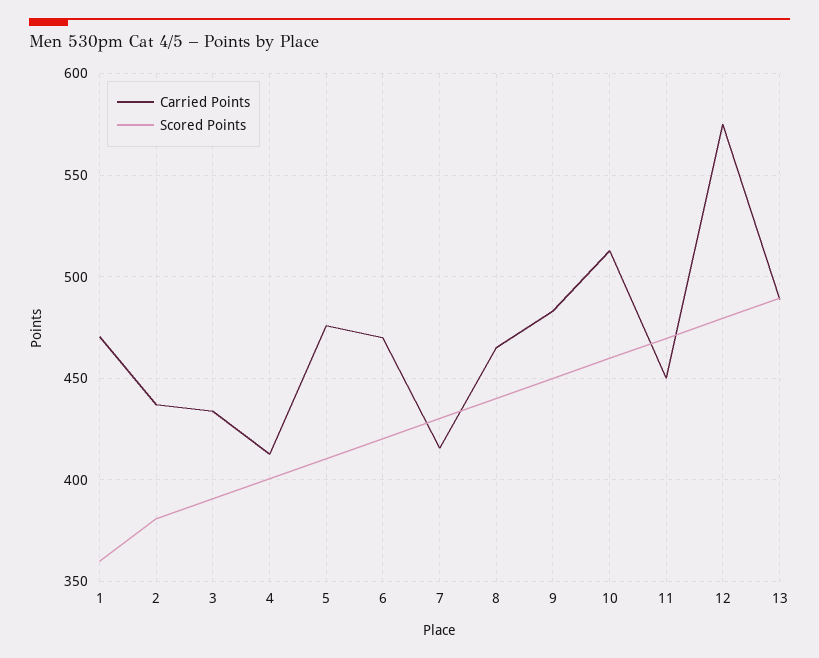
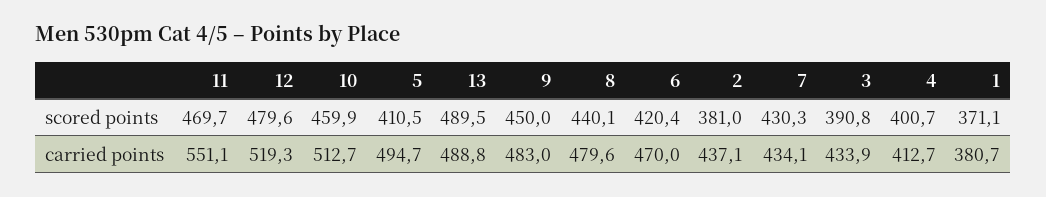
  {
    "Carried Points": {
-     "1": 470,
+     "1": 380.7,
      "2": 437.1,
      "3": 433.9,
      "4": 412.7,
-     "5": 475,
+     "5": 494.7,
      "6": 470,
-     "7": 415,
+     "7": 434.1,
-     "8": 465,
+     "8": 479.6,
      "9": 483,
      "10": 512.7,
-     "11": 450,
+     "11": 551.1,
-     "12": 575,
+     "12": 519.3,
      "13": 488.8
    },
    "Scored Points": {
-     "1": 360,
+     "1": 371.1,
      "2": 381,
      "3": 390.8,
      "4": 400.7,
      "5": 410.5,
      "6": 420.4,
      "7": 430.3,
      "8": 440.1,
      "9": 450,
      "10": 459.9,
      "11": 469.7,
      "12": 479.6,
      "13": 489.5
    }
  }

